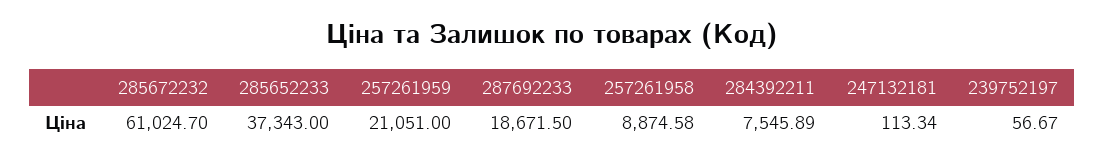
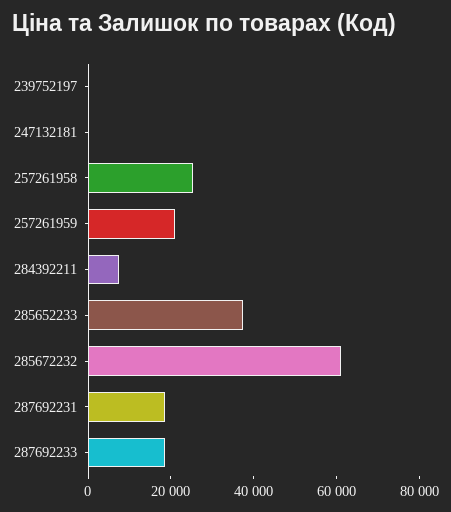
  {
    "285672232": 61024.7,
    "285652233": 37343,
    "257261959": 21051,
    "287692233": 18671.5,
-   "257261958": 8874.58,
+   "257261958": 25000,
    "284392211": 7545.89,
    "247132181": 113.34,
-   "239752197": 56.67
+   "239752197": 56.67,
+   "287692231": 20000
  }

